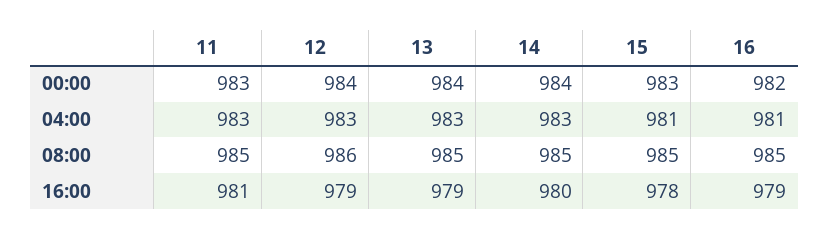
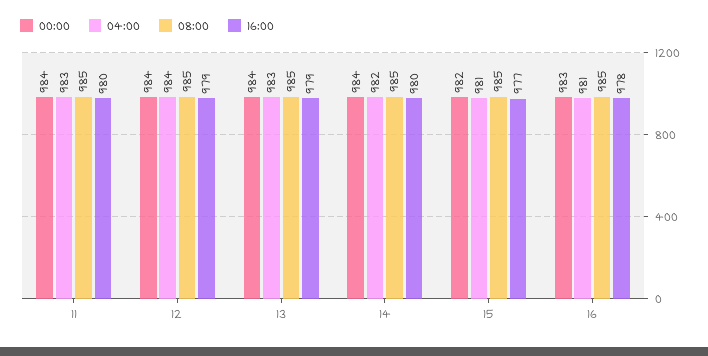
  {
    "00:00": {
-     "11": 983,
+     "11": 984,
      "12": 984,
      "13": 984,
      "14": 984,
-     "15": 983,
+     "15": 982,
-     "16": 982
+     "16": 983
    },
    "04:00": {
      "11": 983,
-     "12": 983,
+     "12": 984,
      "13": 983,
-     "14": 983,
+     "14": 982,
      "15": 981,
      "16": 981
    },
    "08:00": {
      "11": 985,
-     "12": 986,
+     "12": 985,
      "13": 985,
      "14": 985,
      "15": 985,
      "16": 985
    },
    "16:00": {
-     "11": 981,
+     "11": 980,
      "12": 979,
      "13": 979,
      "14": 980,
-     "15": 978,
+     "15": 977,
-     "16": 979
+     "16": 978
    }
  }

